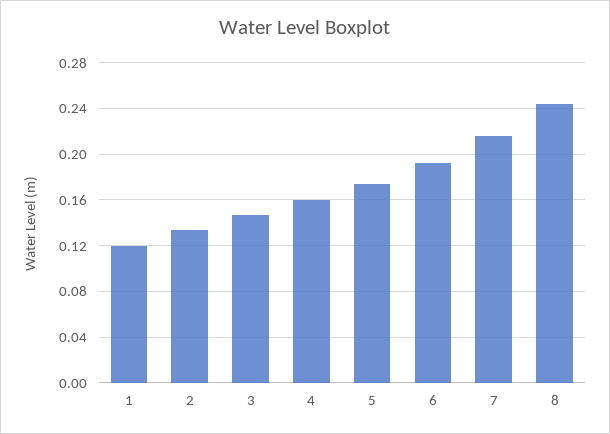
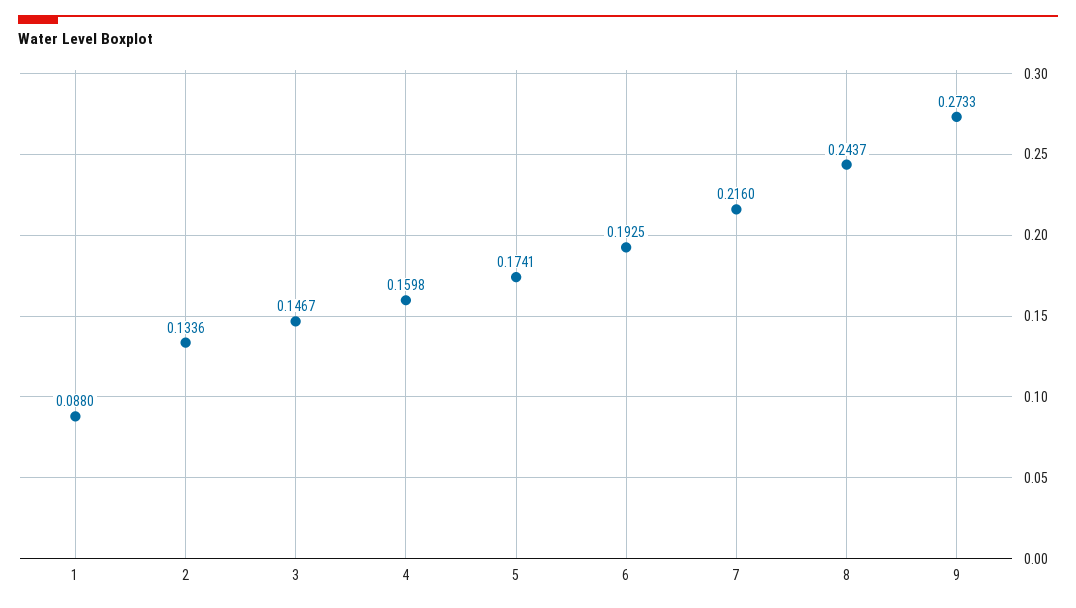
  {
-   "1": 0.12,
+   "1": 0.088,
    "2": 0.1336,
    "3": 0.1467,
    "4": 0.1598,
    "5": 0.1741,
    "6": 0.1925,
    "7": 0.216,
-   "8": 0.2437
+   "8": 0.2437,
+   "9": 0.2733
  }

